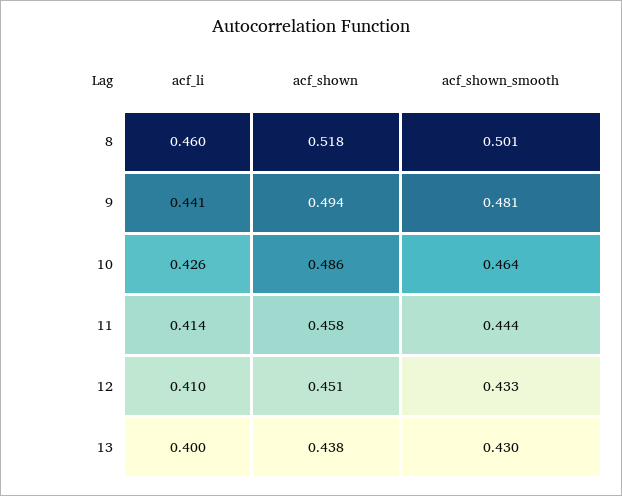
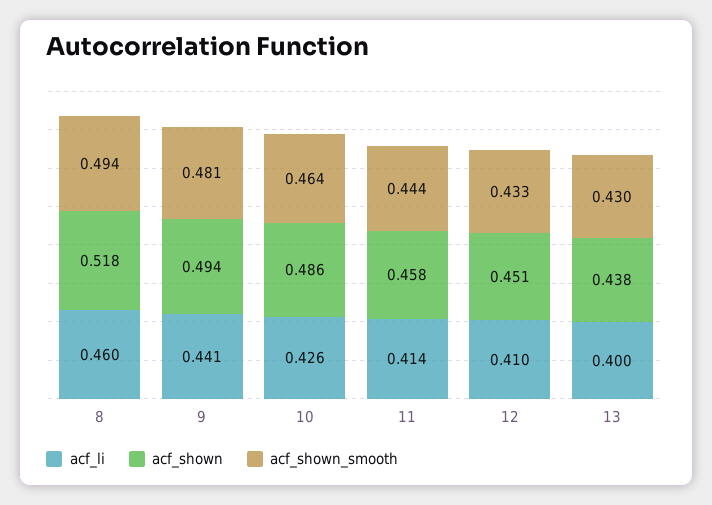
  {
    "acf_li": {
      "8": 0.46,
      "9": 0.441,
      "10": 0.426,
      "11": 0.414,
      "12": 0.41,
      "13": 0.4
    },
    "acf_shown": {
      "8": 0.518,
      "9": 0.494,
      "10": 0.486,
      "11": 0.458,
      "12": 0.451,
      "13": 0.438
    },
    "acf_shown_smooth": {
-     "8": 0.501,
+     "8": 0.494,
      "9": 0.481,
      "10": 0.464,
      "11": 0.444,
      "12": 0.433,
      "13": 0.43
    }
  }

